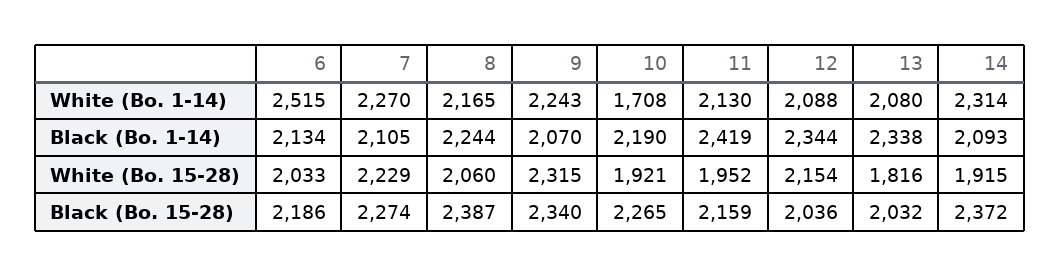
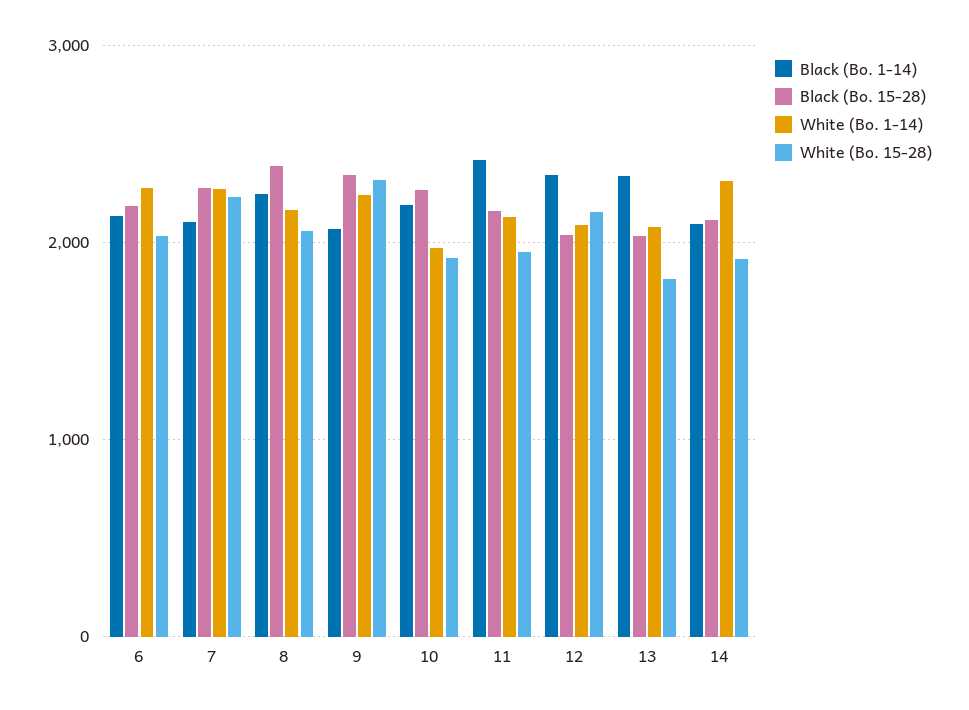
  {
    "White (Bo. 1-14)": {
-     "6": 2515,
+     "6": 2300,
      "7": 2270,
      "8": 2165,
      "9": 2243,
-     "10": 1708,
+     "10": 2000,
      "11": 2130,
      "12": 2088,
      "13": 2080,
      "14": 2314
    },
    "Black (Bo. 1-14)": {
      "6": 2134,
      "7": 2105,
      "8": 2244,
      "9": 2070,
      "10": 2190,
      "11": 2419,
      "12": 2344,
      "13": 2338,
      "14": 2093
    },
    "White (Bo. 15-28)": {
      "6": 2033,
      "7": 2229,
      "8": 2060,
      "9": 2315,
      "10": 1921,
      "11": 1952,
      "12": 2154,
      "13": 1816,
      "14": 1915
    },
    "Black (Bo. 15-28)": {
      "6": 2186,
      "7": 2274,
      "8": 2387,
      "9": 2340,
      "10": 2265,
      "11": 2159,
      "12": 2036,
      "13": 2032,
-     "14": 2372
+     "14": 2100
    }
  }

